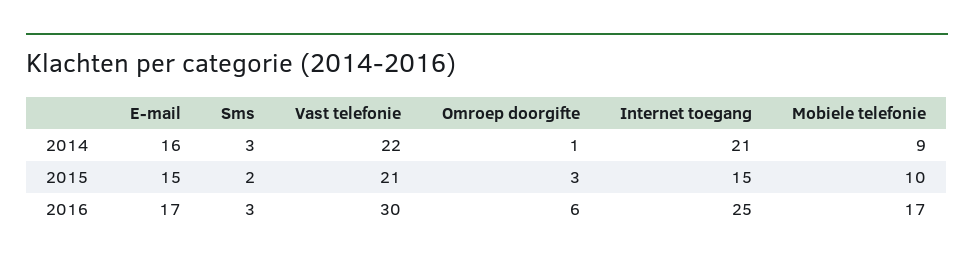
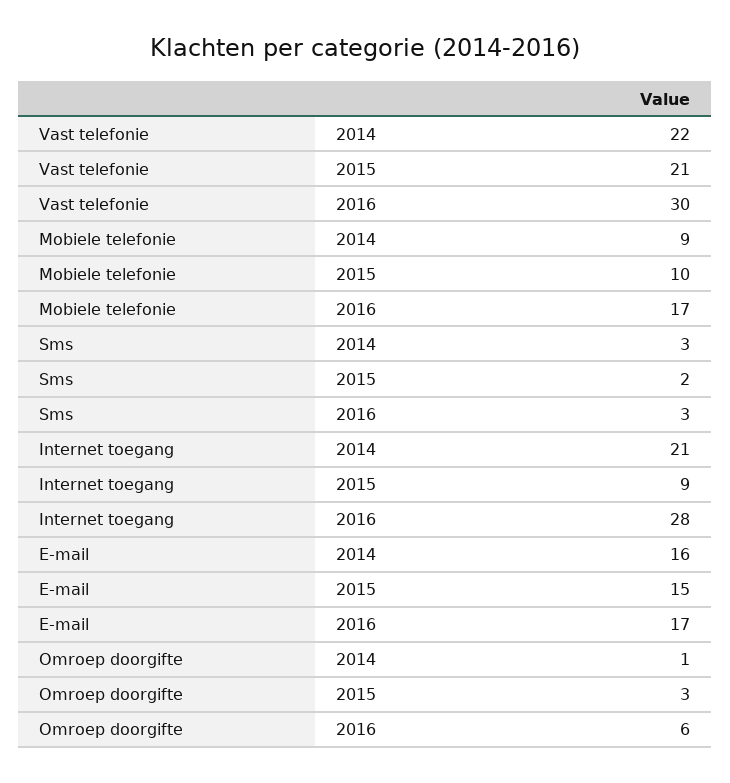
  {
    "E-mail": {
      "2014": 16,
      "2015": 15,
      "2016": 17
    },
    "Sms": {
      "2014": 3,
      "2015": 2,
      "2016": 3
    },
    "Vast telefonie": {
      "2014": 22,
      "2015": 21,
      "2016": 30
    },
    "Omroep doorgifte": {
      "2014": 1,
      "2015": 3,
      "2016": 6
    },
    "Internet toegang": {
      "2014": 21,
-     "2015": 15,
+     "2015": 9,
-     "2016": 25
+     "2016": 28
    },
    "Mobiele telefonie": {
      "2014": 9,
      "2015": 10,
      "2016": 17
    }
  }

